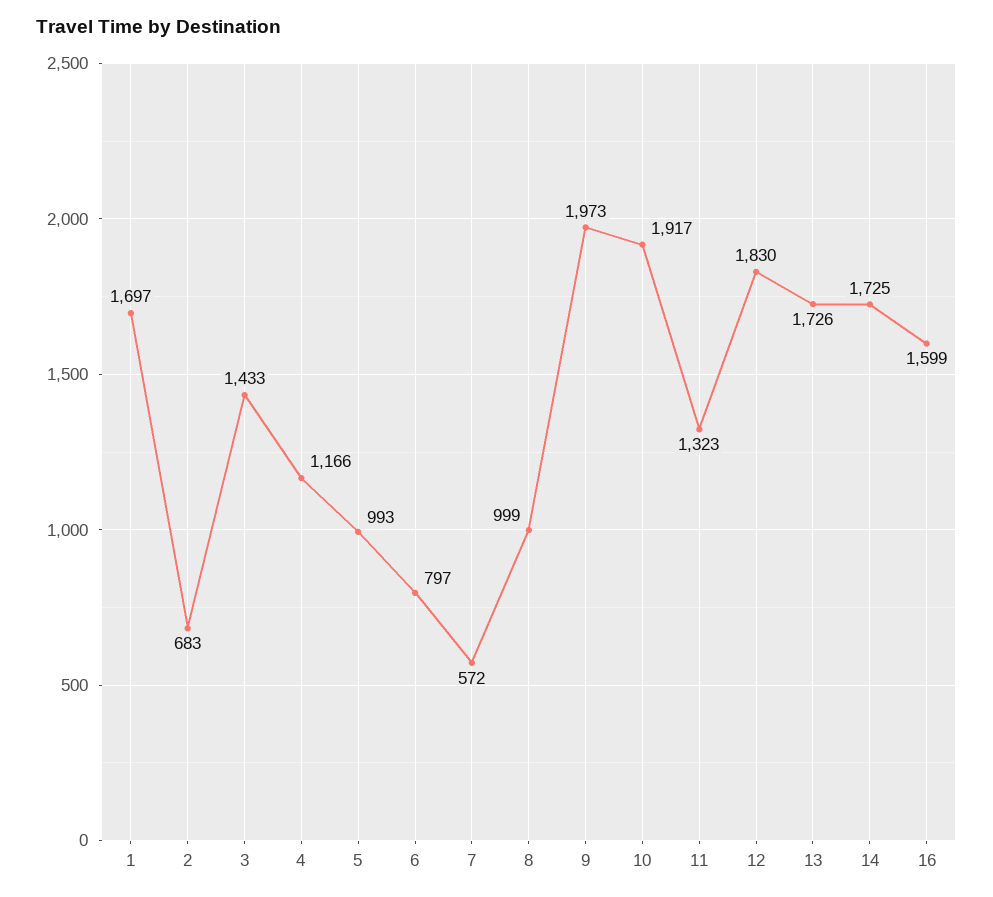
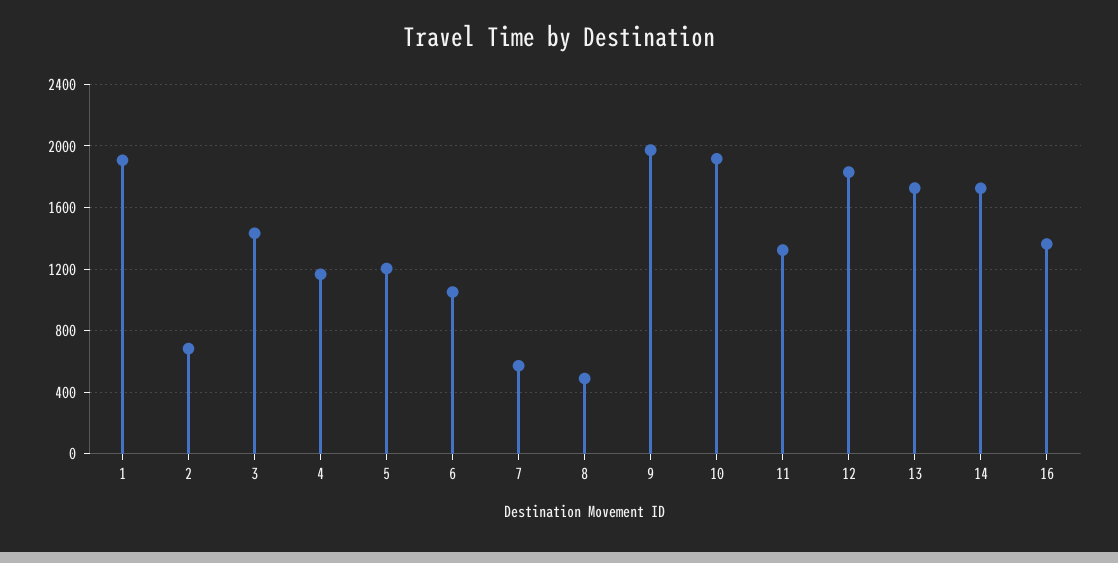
  {
-   "1": 1697,
+   "1": 1900,
    "2": 683,
    "3": 1433,
    "4": 1166,
-   "5": 993,
+   "5": 1200,
-   "6": 797,
+   "6": 1050,
    "7": 572,
-   "8": 999,
+   "8": 500,
    "9": 1973,
    "10": 1917,
    "11": 1323,
    "12": 1830,
    "13": 1726,
    "14": 1725,
-   "16": 1599
+   "16": 1350
  }

